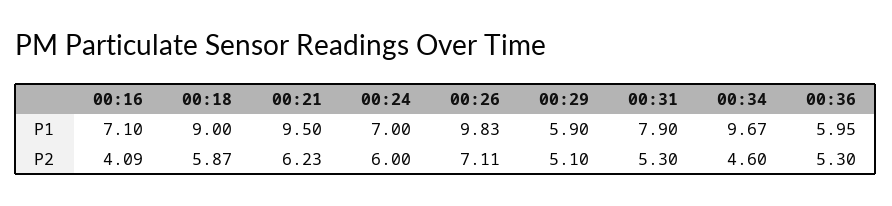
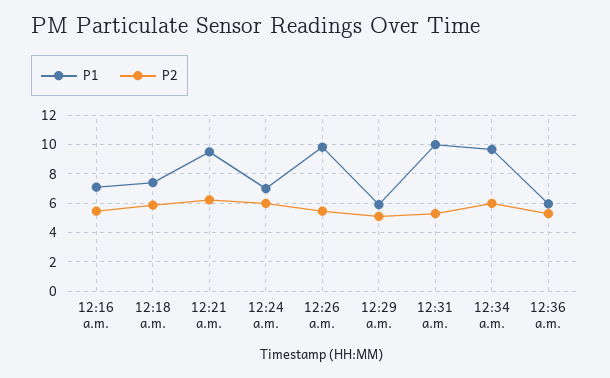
  {
    "P1": {
      "00:16": 7.1,
-     "00:18": 9,
+     "00:18": 7.5,
      "00:21": 9.5,
      "00:24": 7,
      "00:26": 9.83,
      "00:29": 5.9,
-     "00:31": 7.9,
+     "00:31": 10,
      "00:34": 9.67,
      "00:36": 5.95
    },
    "P2": {
-     "00:16": 4.09,
+     "00:16": 5.5,
      "00:18": 5.87,
      "00:21": 6.23,
      "00:24": 6,
-     "00:26": 7.11,
+     "00:26": 5.5,
      "00:29": 5.1,
      "00:31": 5.3,
-     "00:34": 4.6,
+     "00:34": 6,
      "00:36": 5.3
    }
  }

